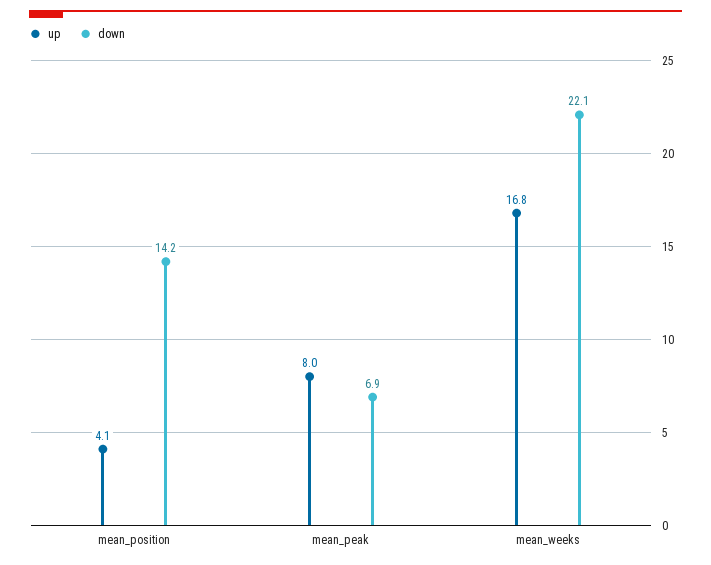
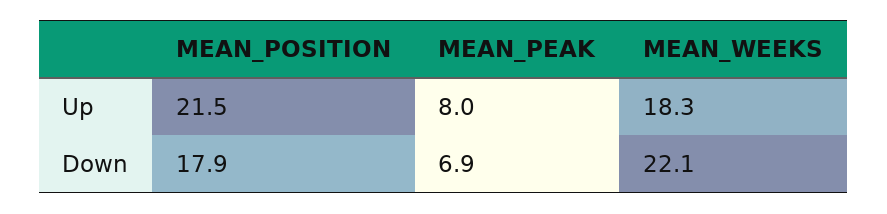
  {
    "up": {
-     "mean_position": 4.1,
+     "mean_position": 21.5,
      "mean_peak": 8,
-     "mean_weeks": 16.8
+     "mean_weeks": 18.3
    },
    "down": {
-     "mean_position": 14.2,
+     "mean_position": 17.9,
      "mean_peak": 6.9,
      "mean_weeks": 22.1
    }
  }

